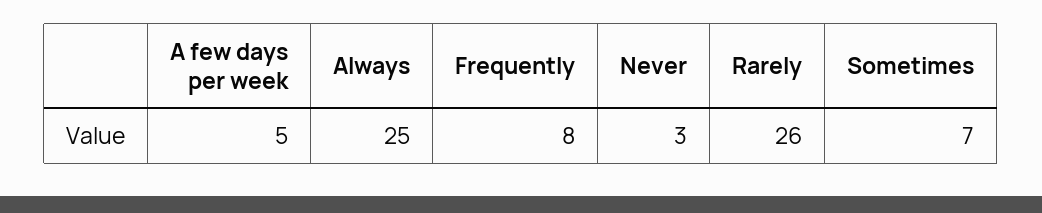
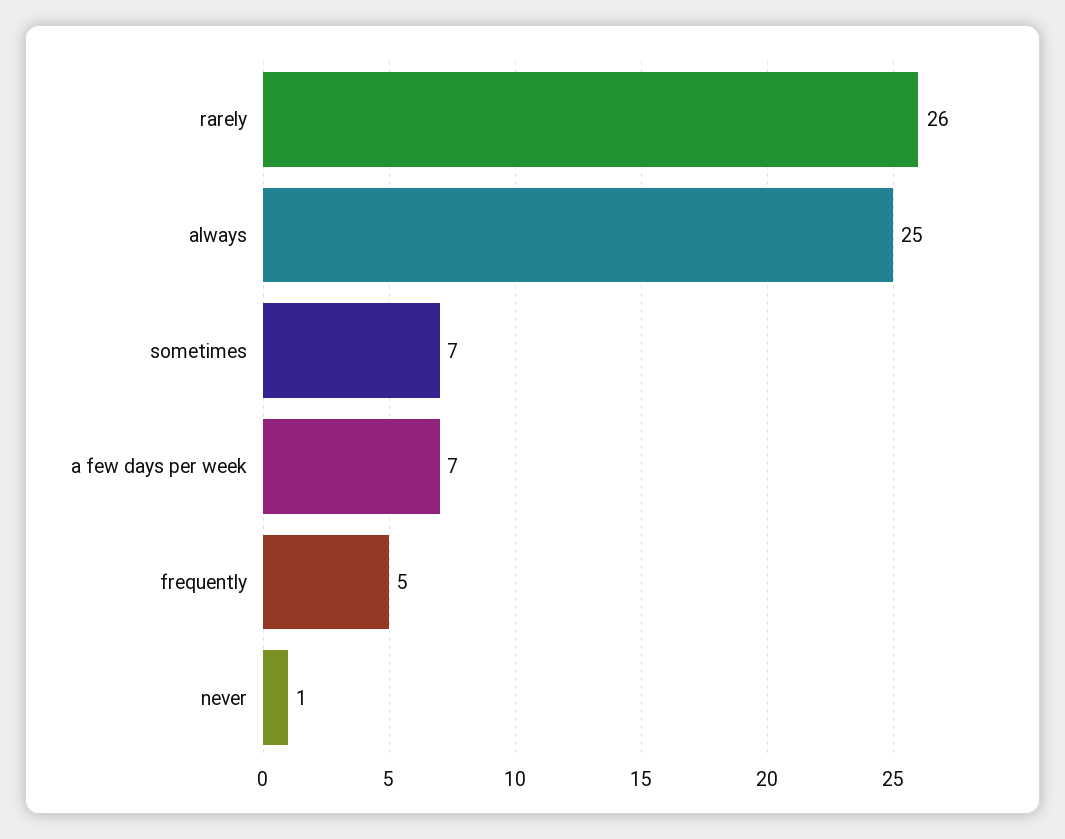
  {
-   "A few days per week": 5,
+   "A few days per week": 7,
    "Always": 25,
-   "Frequently": 8,
+   "Frequently": 5,
-   "Never": 3,
+   "Never": 1,
    "Rarely": 26,
    "Sometimes": 7
  }

